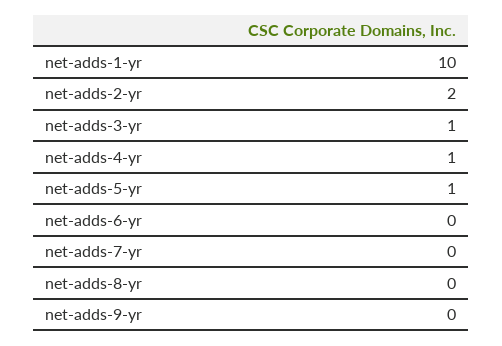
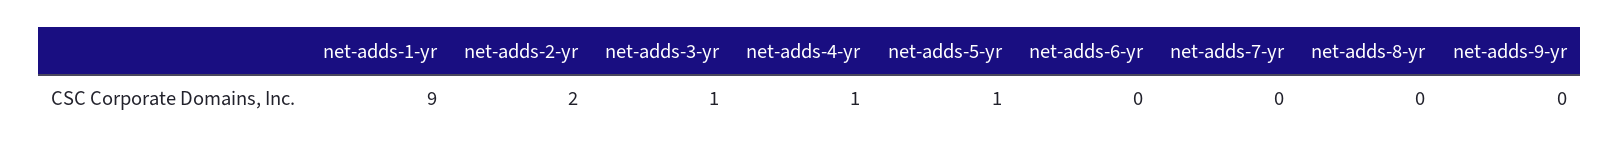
  {
-   "net-adds-1-yr": 10,
+   "net-adds-1-yr": 9,
    "net-adds-2-yr": 2,
    "net-adds-3-yr": 1,
    "net-adds-4-yr": 1,
    "net-adds-5-yr": 1,
    "net-adds-6-yr": 0,
    "net-adds-7-yr": 0,
    "net-adds-8-yr": 0,
    "net-adds-9-yr": 0
  }

